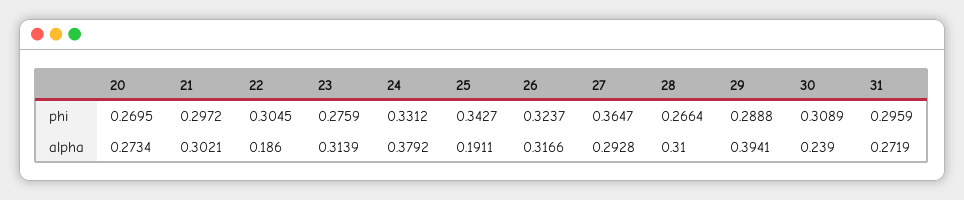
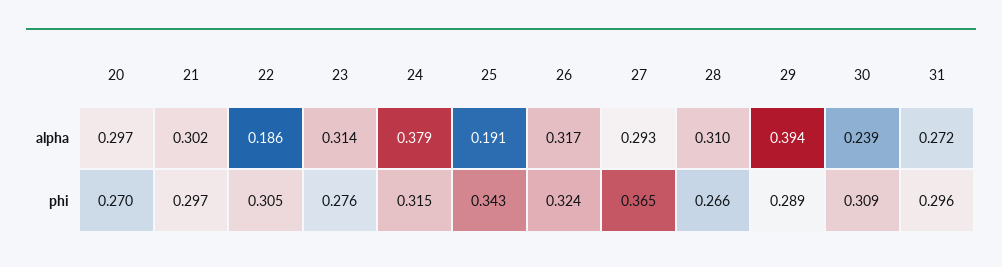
  {
    "20": {
      "phi": 0.2695,
-     "alpha": 0.2734
+     "alpha": 0.297
    },
    "21": {
      "phi": 0.2972,
      "alpha": 0.3021
    },
    "22": {
      "phi": 0.3045,
      "alpha": 0.186
    },
    "23": {
      "phi": 0.2759,
      "alpha": 0.3139
    },
    "24": {
-     "phi": 0.3312,
+     "phi": 0.315,
      "alpha": 0.3792
    },
    "25": {
      "phi": 0.3427,
      "alpha": 0.1911
    },
    "26": {
      "phi": 0.3237,
      "alpha": 0.3166
    },
    "27": {
      "phi": 0.3647,
      "alpha": 0.2928
    },
    "28": {
      "phi": 0.2664,
      "alpha": 0.31
    },
    "29": {
      "phi": 0.2888,
      "alpha": 0.3941
    },
    "30": {
      "phi": 0.3089,
      "alpha": 0.239
    },
    "31": {
      "phi": 0.2959,
      "alpha": 0.2719
    }
  }

